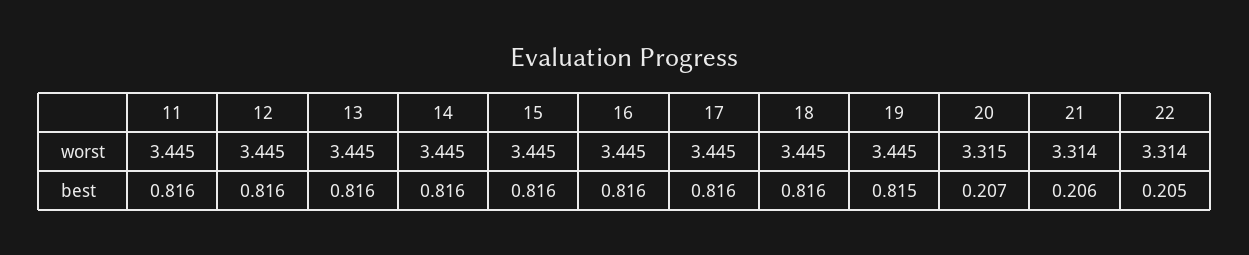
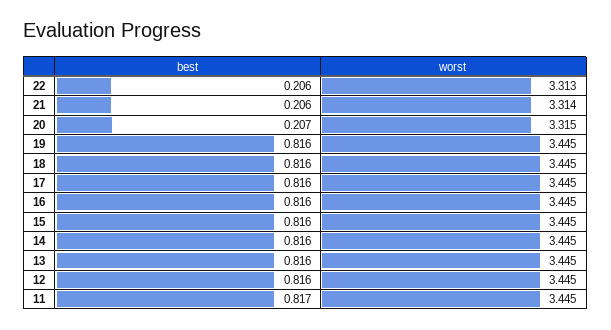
  {
    "11": {
      "worst": 3.445,
-     "best": 0.816
+     "best": 0.817
    },
    "12": {
      "worst": 3.445,
      "best": 0.816
    },
    "13": {
      "worst": 3.445,
      "best": 0.816
    },
    "14": {
      "worst": 3.445,
      "best": 0.816
    },
    "15": {
      "worst": 3.445,
      "best": 0.816
    },
    "16": {
      "worst": 3.445,
      "best": 0.816
    },
    "17": {
      "worst": 3.445,
      "best": 0.816
    },
    "18": {
      "worst": 3.445,
      "best": 0.816
    },
    "19": {
      "worst": 3.445,
-     "best": 0.815
+     "best": 0.816
    },
    "20": {
      "worst": 3.315,
      "best": 0.207
    },
    "21": {
      "worst": 3.314,
      "best": 0.206
    },
    "22": {
-     "worst": 3.314,
+     "worst": 3.313,
-     "best": 0.205
+     "best": 0.206
    }
  }

